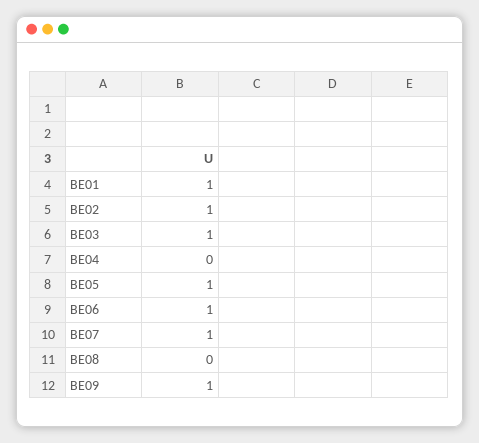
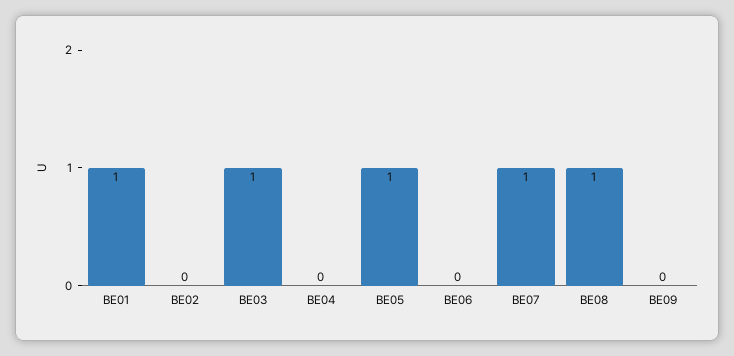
  {
    "BE01": 1,
-   "BE02": 1,
+   "BE02": 0,
    "BE03": 1,
    "BE04": 0,
    "BE05": 1,
-   "BE06": 1,
+   "BE06": 0,
    "BE07": 1,
-   "BE08": 0,
+   "BE08": 1,
-   "BE09": 1
+   "BE09": 0
  }

